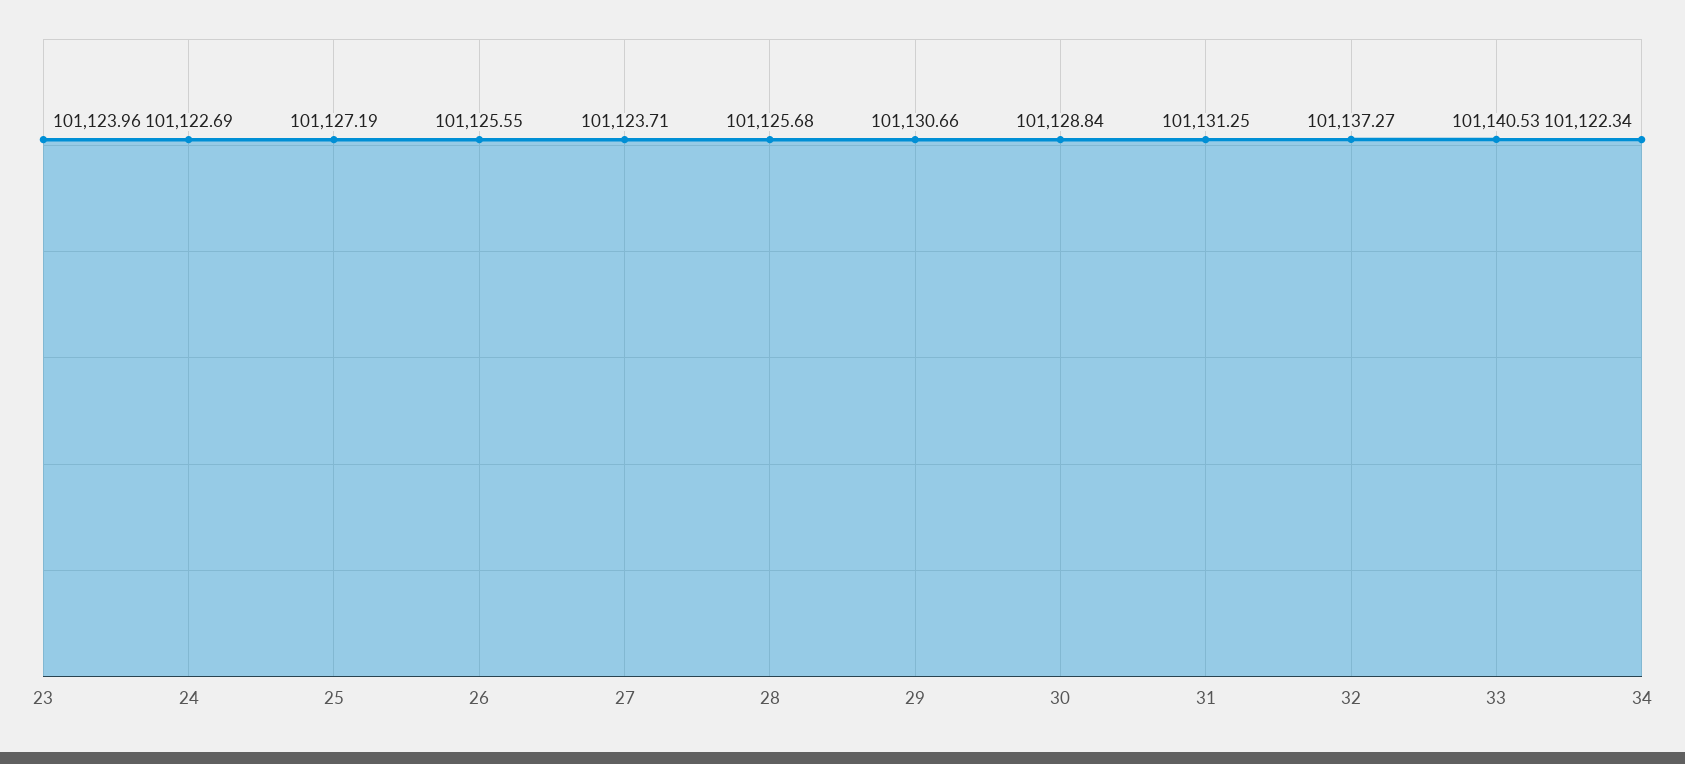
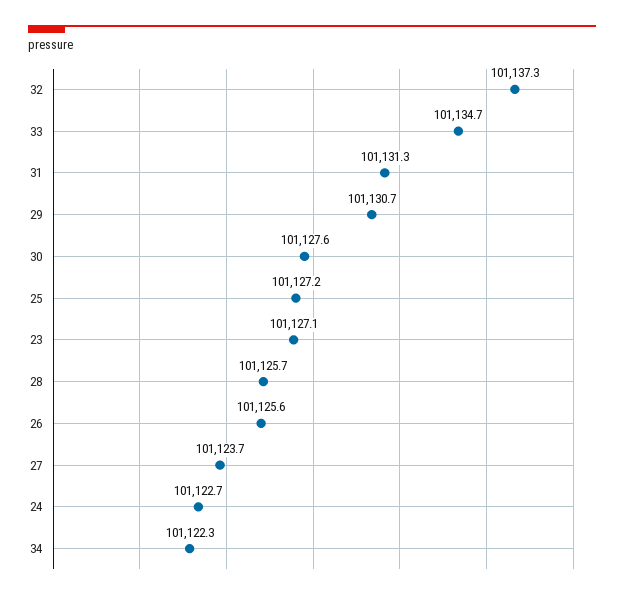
  {
-   "23": 101123.96,
+   "23": 101127.1,
    "24": 101122.69,
    "25": 101127.19,
    "26": 101125.55,
    "27": 101123.71,
    "28": 101125.68,
    "29": 101130.66,
-   "30": 101128.84,
+   "30": 101127.6,
    "31": 101131.25,
    "32": 101137.27,
-   "33": 101140.53,
+   "33": 101134.7,
    "34": 101122.34
  }

